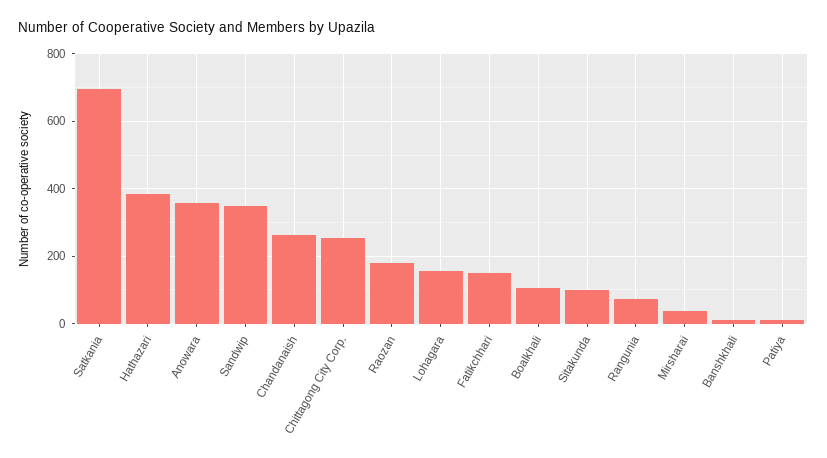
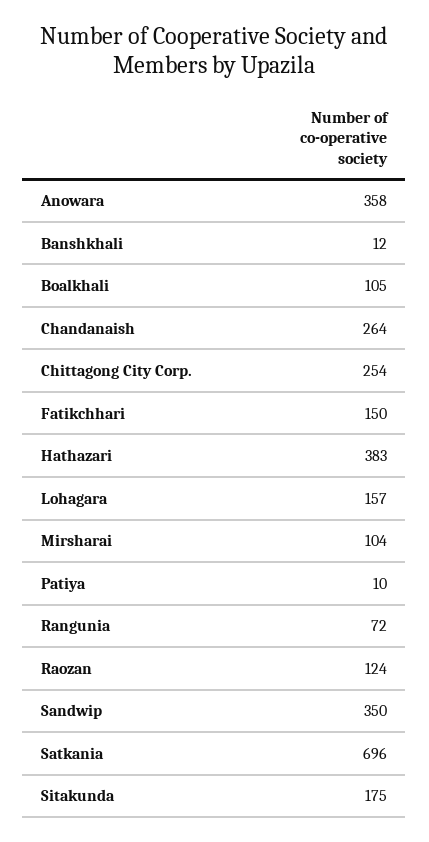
  {
    "Satkania": 696,
    "Hathazari": 383,
    "Anowara": 358,
    "Sandwip": 350,
    "Chandanaish": 264,
    "Chittagong City Corp.": 254,
-   "Raozan": 180,
+   "Raozan": 124,
    "Lohagara": 157,
    "Fatikchhari": 150,
    "Boalkhali": 105,
-   "Sitakunda": 100,
+   "Sitakunda": 175,
    "Rangunia": 72,
-   "Mirsharai": 40,
+   "Mirsharai": 104,
    "Banshkhali": 12,
    "Patiya": 10
  }

